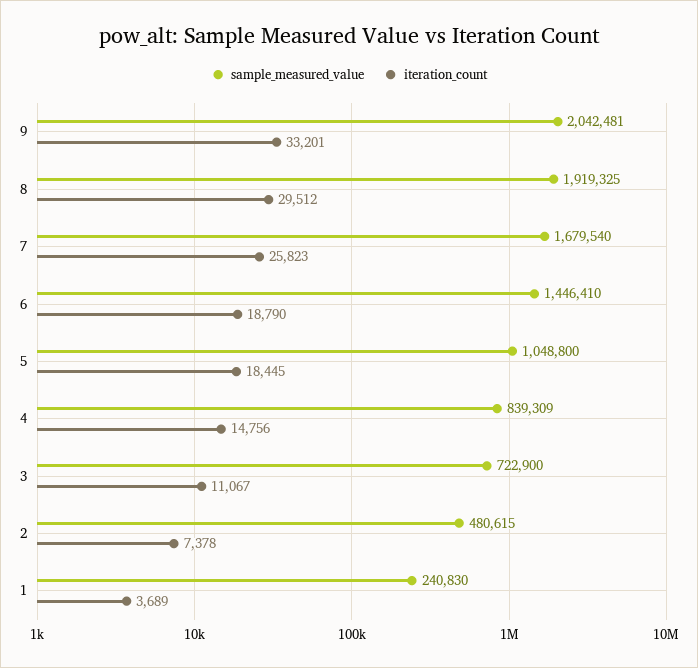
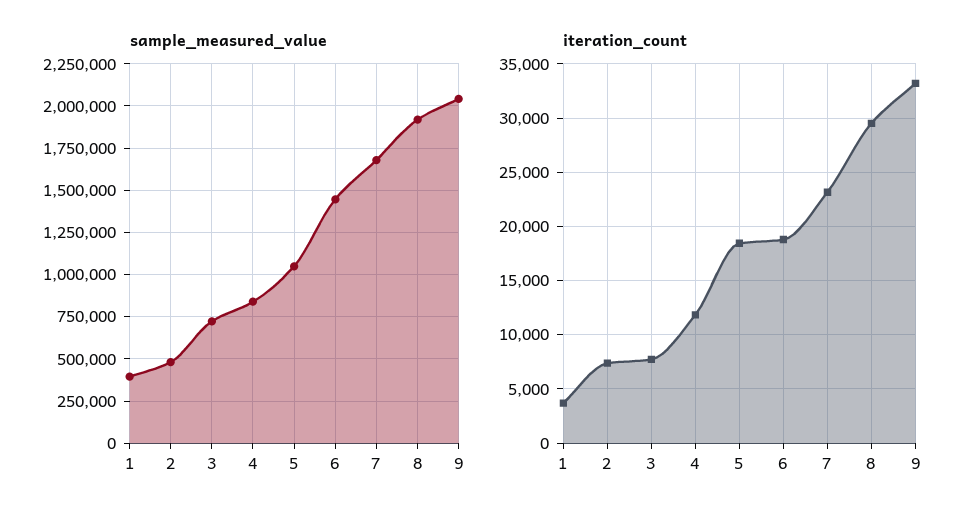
  {
    "sample_measured_value": {
      "9": 2042481,
      "8": 1919325,
      "7": 1679540,
      "6": 1446410,
      "5": 1048800,
      "4": 839309,
      "3": 722900,
      "2": 480615,
-     "1": 240830
+     "1": 400000
    },
    "iteration_count": {
      "9": 33201,
      "8": 29512,
-     "7": 25823,
+     "7": 23000,
      "6": 18790,
      "5": 18445,
-     "4": 14756,
+     "4": 12000,
-     "3": 11067,
+     "3": 8000,
      "2": 7378,
      "1": 3689
    }
  }

